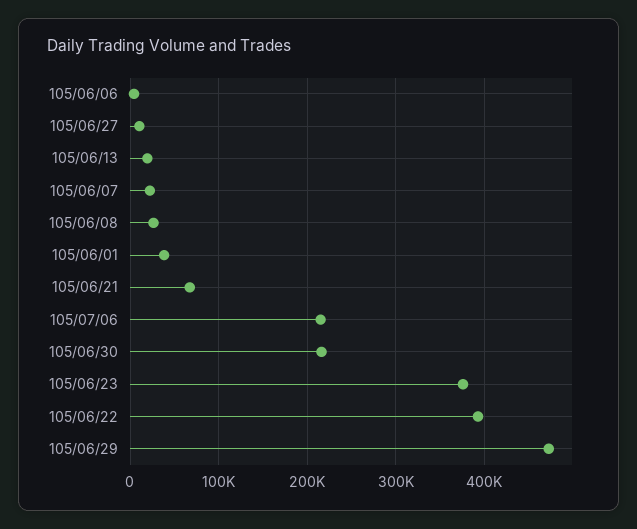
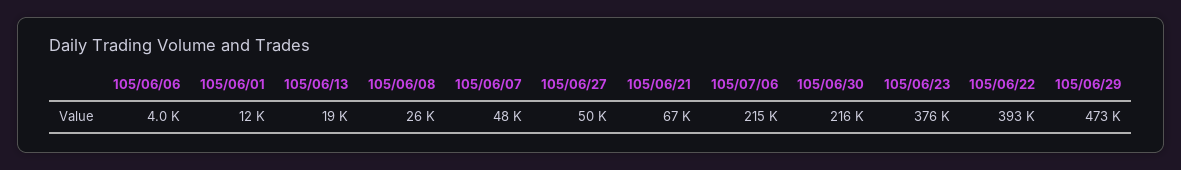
  {
    "105/06/06": 4000,
-   "105/06/27": 10000,
+   "105/06/27": 50000,
    "105/06/13": 19000,
-   "105/06/07": 20000,
+   "105/06/07": 48000,
    "105/06/08": 26000,
-   "105/06/01": 40000,
+   "105/06/01": 12000,
    "105/06/21": 67000,
    "105/07/06": 215000,
    "105/06/30": 216000,
    "105/06/23": 376000,
    "105/06/22": 393000,
    "105/06/29": 473000
  }

